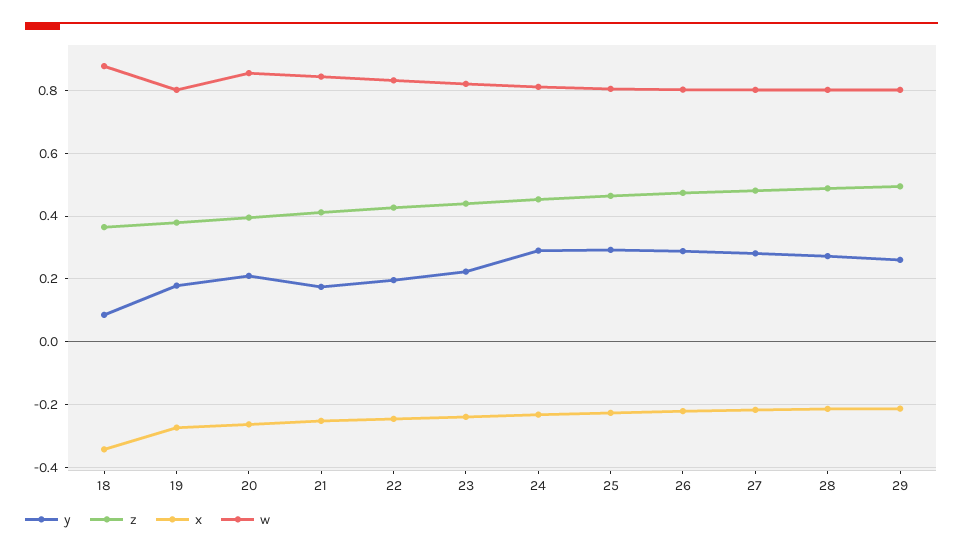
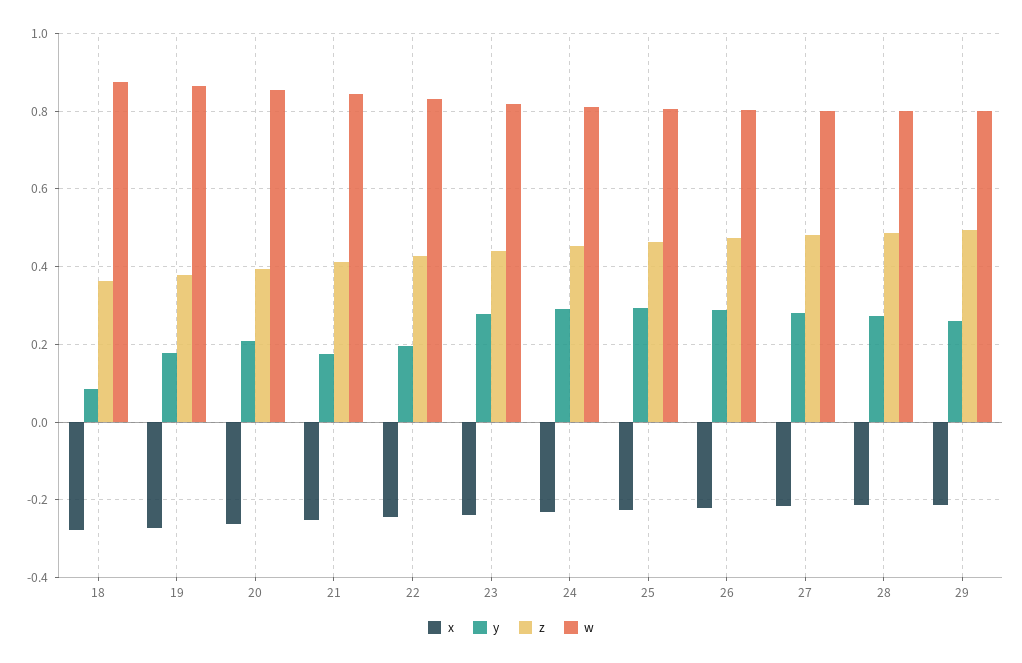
  {
    "y": {
      "18": 0.08,
      "19": 0.18,
      "20": 0.2,
      "21": 0.18,
      "22": 0.2,
-     "23": 0.22,
+     "23": 0.28,
      "24": 0.3,
      "25": 0.3,
      "26": 0.28,
      "27": 0.28,
      "28": 0.28,
      "29": 0.26
    },
    "z": {
      "18": 0.36,
      "19": 0.38,
      "20": 0.4,
      "21": 0.42,
      "22": 0.42,
      "23": 0.44,
      "24": 0.46,
      "25": 0.46,
      "26": 0.48,
      "27": 0.48,
      "28": 0.48,
      "29": 0.5
    },
    "x": {
-     "18": -0.34,
+     "18": -0.28,
      "19": -0.28,
      "20": -0.26,
      "21": -0.26,
      "22": -0.24,
      "23": -0.24,
      "24": -0.24,
      "25": -0.22,
      "26": -0.22,
      "27": -0.22,
      "28": -0.22,
      "29": -0.22
    },
    "w": {
      "18": 0.88,
-     "19": 0.8,
+     "19": 0.86,
      "20": 0.86,
      "21": 0.84,
      "22": 0.84,
      "23": 0.82,
      "24": 0.82,
      "25": 0.8,
      "26": 0.8,
      "27": 0.8,
      "28": 0.8,
      "29": 0.8
    }
  }

